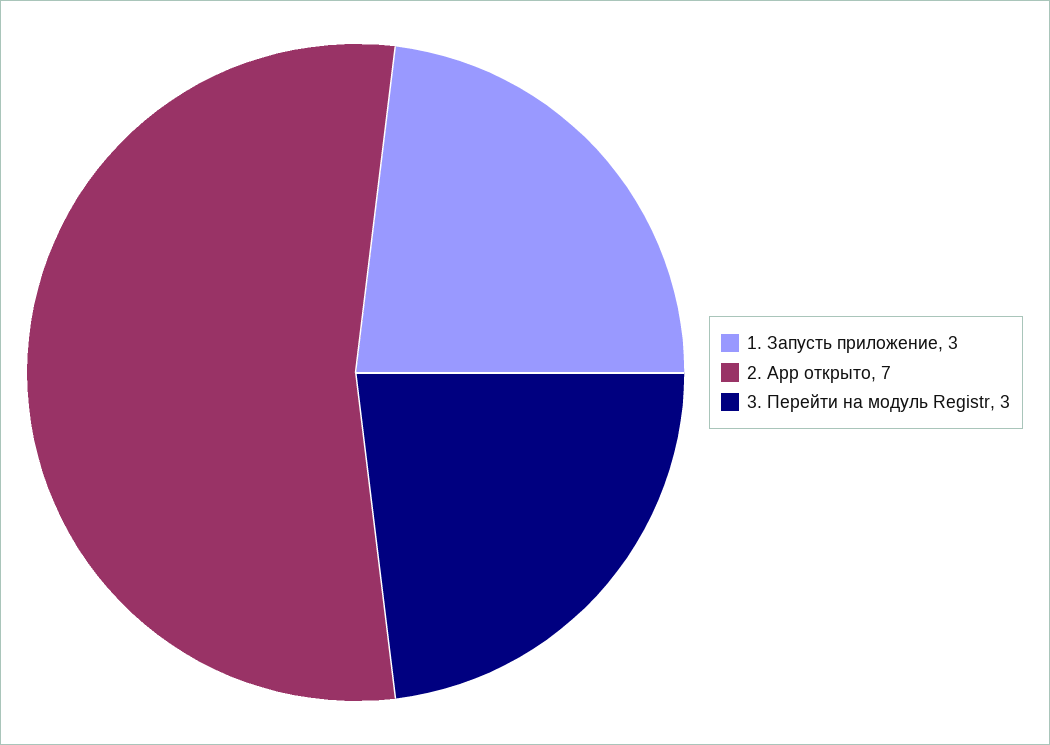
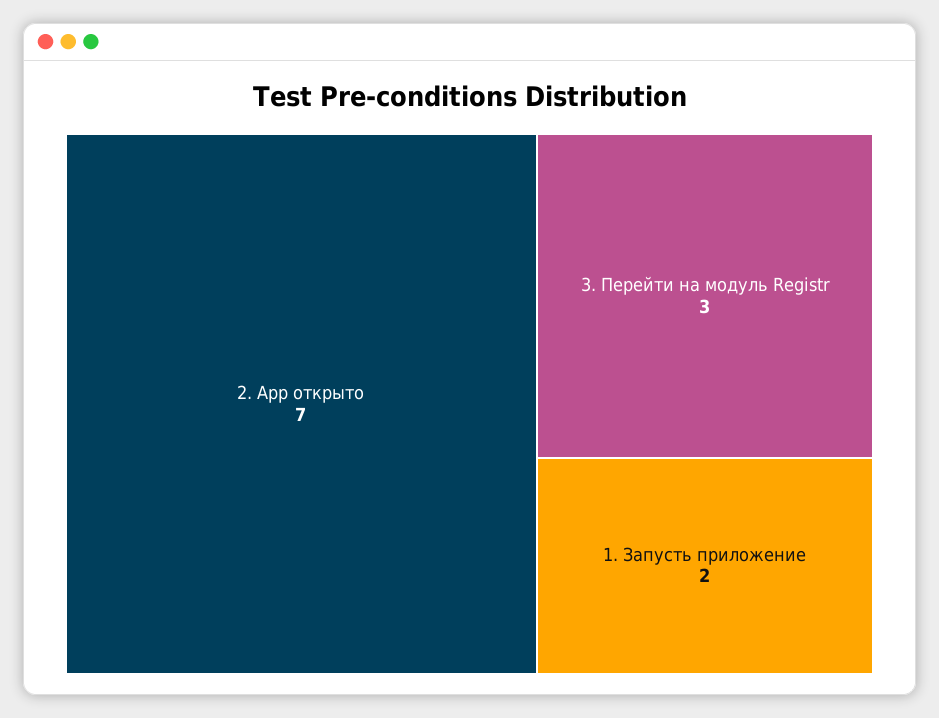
  {
-   "1. Запусть приложение": 3,
+   "1. Запусть приложение": 2,
    "2. App открыто": 7,
    "3. Перейти на модуль Registr": 3
  }

